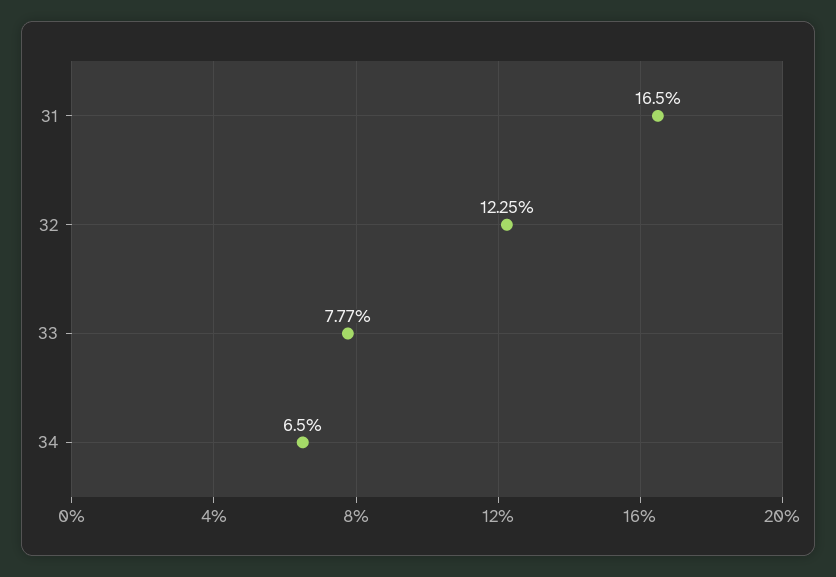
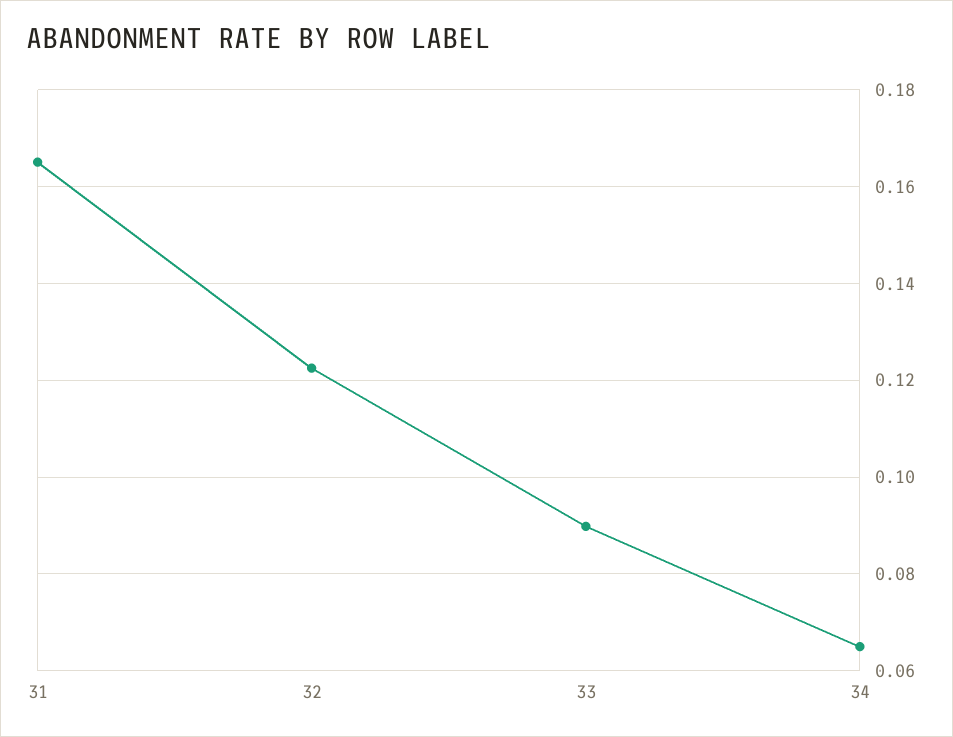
  {
    "31": 0.165,
    "32": 0.1225,
-   "33": 0.0777,
+   "33": 0.09,
    "34": 0.065
  }

